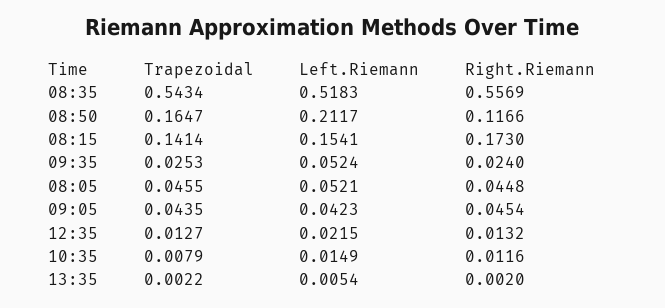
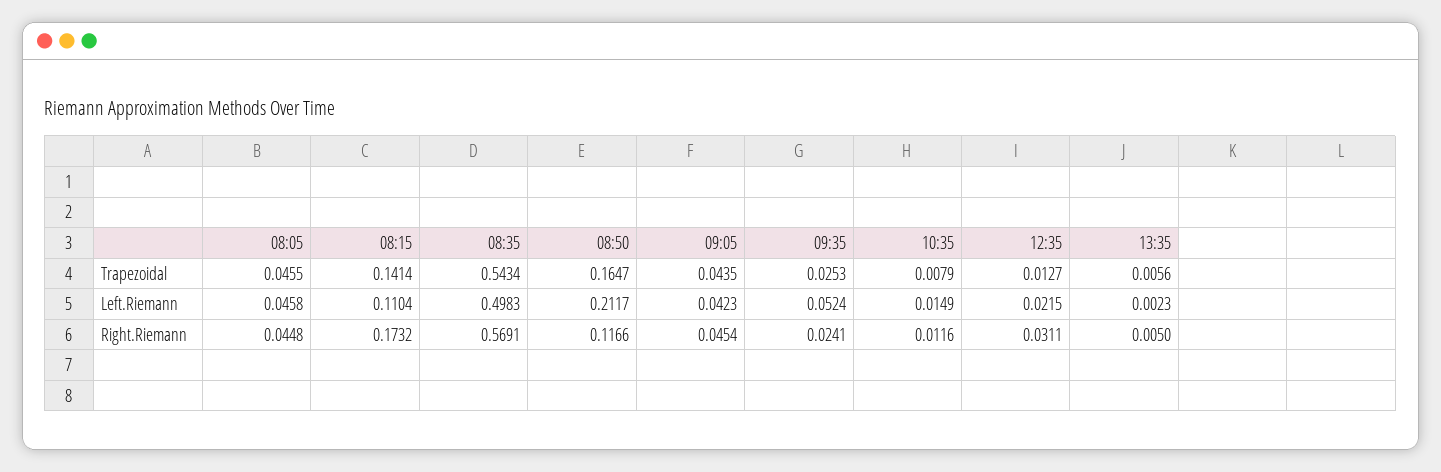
  {
    "Trapezoidal": {
      "08:35": 0.5434,
      "08:50": 0.1647,
      "08:15": 0.1414,
      "09:35": 0.0253,
      "08:05": 0.0455,
      "09:05": 0.0435,
      "12:35": 0.0127,
      "10:35": 0.0079,
-     "13:35": 0.0022
+     "13:35": 0.0056
    },
    "Left.Riemann": {
-     "08:35": 0.5183,
+     "08:35": 0.4983,
      "08:50": 0.2117,
-     "08:15": 0.1541,
+     "08:15": 0.1104,
      "09:35": 0.0524,
-     "08:05": 0.0521,
+     "08:05": 0.0458,
      "09:05": 0.0423,
      "12:35": 0.0215,
      "10:35": 0.0149,
-     "13:35": 0.0054
+     "13:35": 0.0023
    },
    "Right.Riemann": {
-     "08:35": 0.5569,
+     "08:35": 0.5691,
      "08:50": 0.1166,
-     "08:15": 0.173,
+     "08:15": 0.1732,
-     "09:35": 0.024,
+     "09:35": 0.0241,
      "08:05": 0.0448,
      "09:05": 0.0454,
-     "12:35": 0.0132,
+     "12:35": 0.0311,
      "10:35": 0.0116,
-     "13:35": 0.002
+     "13:35": 0.005
    }
  }

